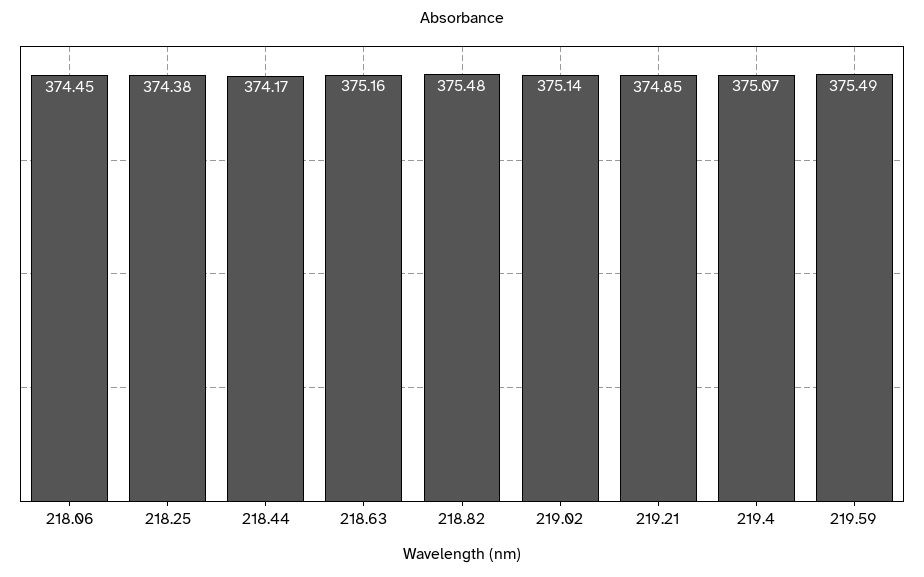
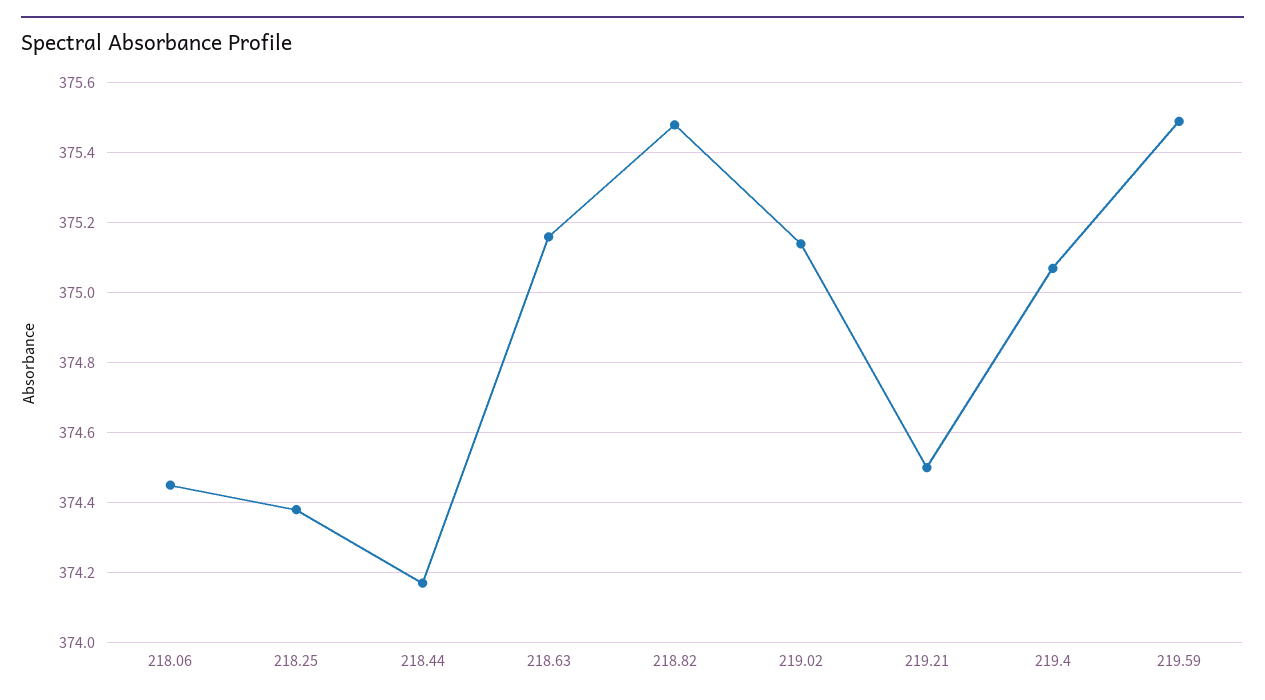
  {
    "218.06": 374.45,
    "218.25": 374.38,
    "218.44": 374.17,
    "218.63": 375.16,
    "218.82": 375.48,
    "219.02": 375.14,
-   "219.21": 374.85,
+   "219.21": 374.5,
    "219.4": 375.07,
    "219.59": 375.49
  }

